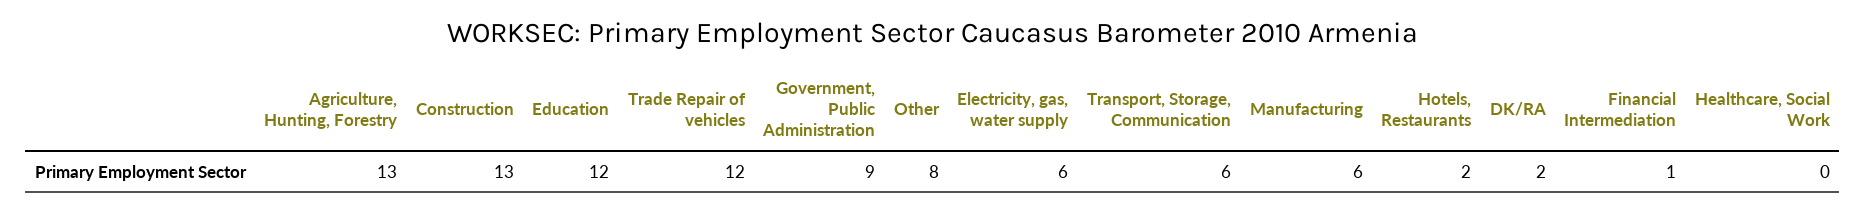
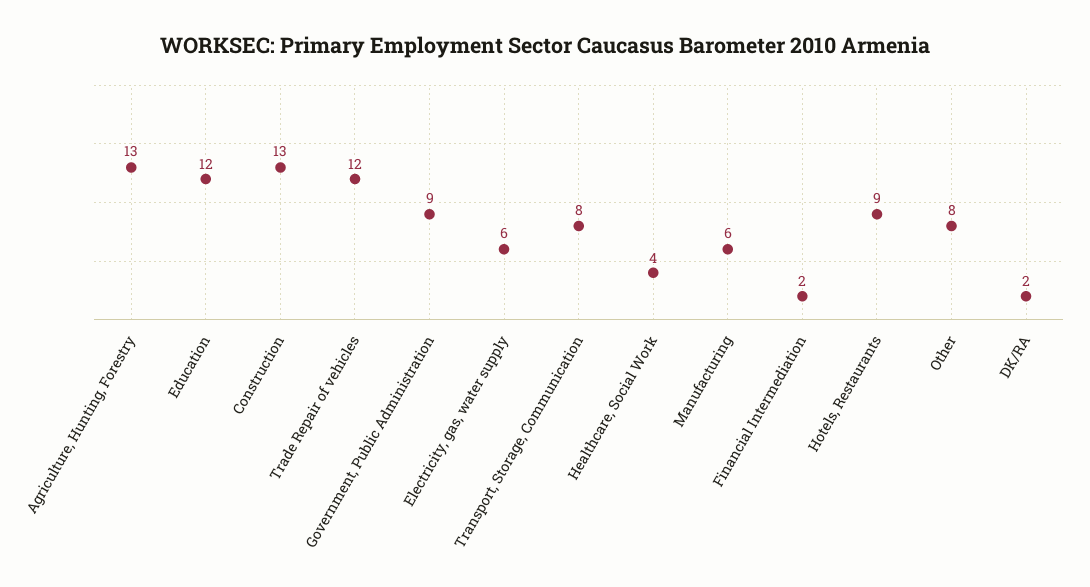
  {
    "Agriculture, Hunting, Forestry": 13,
    "Construction": 13,
    "Education": 12,
    "Trade Repair of vehicles": 12,
    "Government, Public Administration": 9,
    "Other": 8,
    "Electricity, gas, water supply": 6,
-   "Transport, Storage, Communication": 6,
+   "Transport, Storage, Communication": 8,
    "Manufacturing": 6,
-   "Hotels, Restaurants": 2,
+   "Hotels, Restaurants": 9,
    "DK/RA": 2,
-   "Financial Intermediation": 1,
+   "Financial Intermediation": 2,
-   "Healthcare, Social Work": 0
+   "Healthcare, Social Work": 4
  }

